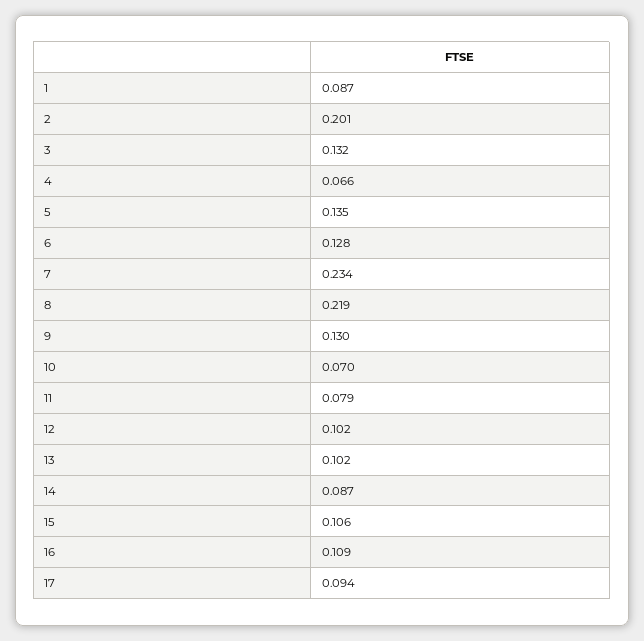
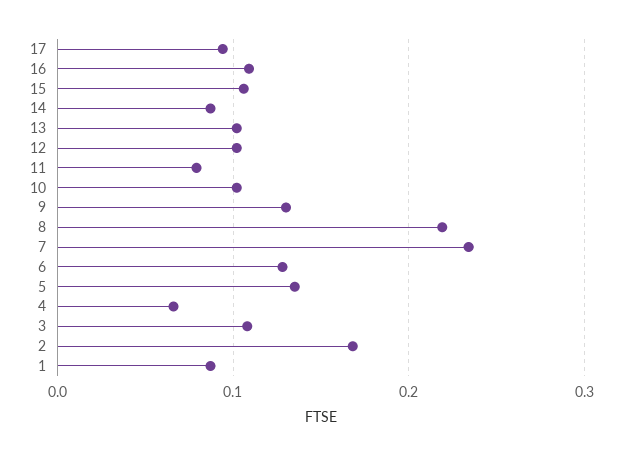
  {
    "1": 0.087,
-   "2": 0.201,
+   "2": 0.17,
-   "3": 0.132,
+   "3": 0.11,
    "4": 0.066,
    "5": 0.135,
    "6": 0.128,
    "7": 0.234,
    "8": 0.219,
    "9": 0.13,
-   "10": 0.07,
+   "10": 0.1,
    "11": 0.079,
    "12": 0.102,
    "13": 0.102,
    "14": 0.087,
    "15": 0.106,
    "16": 0.109,
    "17": 0.094
  }

